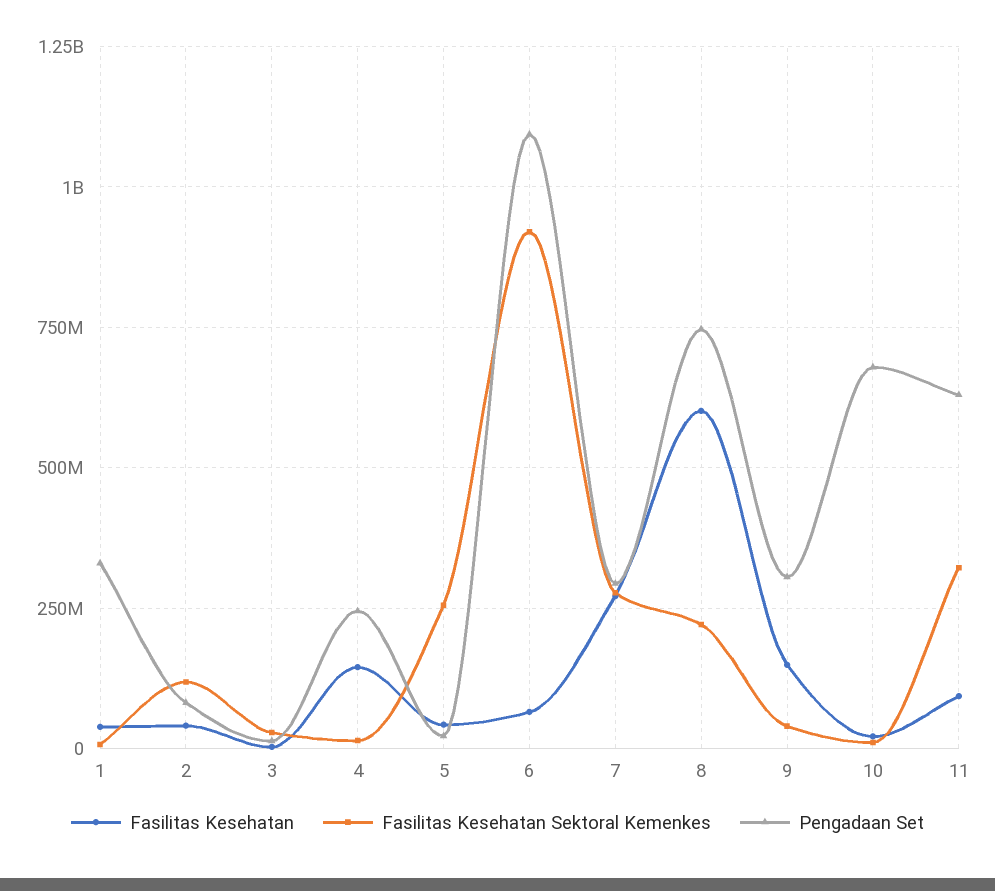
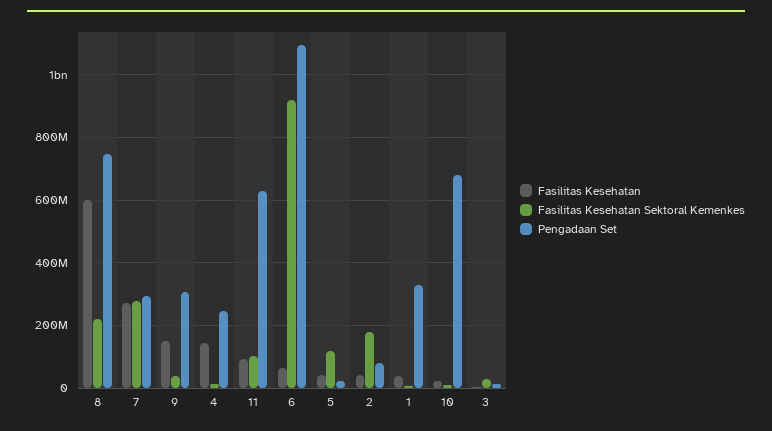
  {
    "Fasilitas Kesehatan": {
      "1": 40000000,
      "2": 40000000,
      "3": 0,
      "4": 140000000,
      "5": 40000000,
      "6": 60000000,
      "7": 280000000,
      "8": 600000000,
      "9": 140000000,
      "10": 20000000,
      "11": 100000000
    },
    "Fasilitas Kesehatan Sektoral Kemenkes": {
      "1": 0,
-     "2": 125000000,
+     "2": 180000000,
      "3": 20000000,
      "4": 20000000,
-     "5": 250000000,
+     "5": 120000000,
      "6": 920000000,
      "7": 280000000,
      "8": 220000000,
      "9": 40000000,
      "10": 20000000,
-     "11": 325000000
+     "11": 100000000
    },
    "Pengadaan Set": {
      "1": 340000000,
      "2": 80000000,
      "3": 20000000,
      "4": 240000000,
      "5": 20000000,
      "6": 1100000000,
      "7": 300000000,
      "8": 740000000,
      "9": 300000000,
      "10": 680000000,
      "11": 620000000
    }
  }

